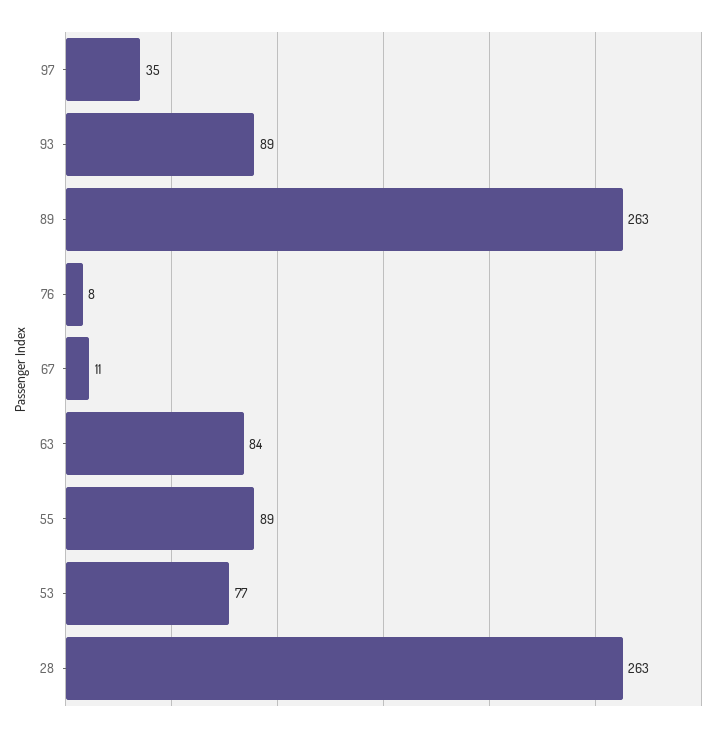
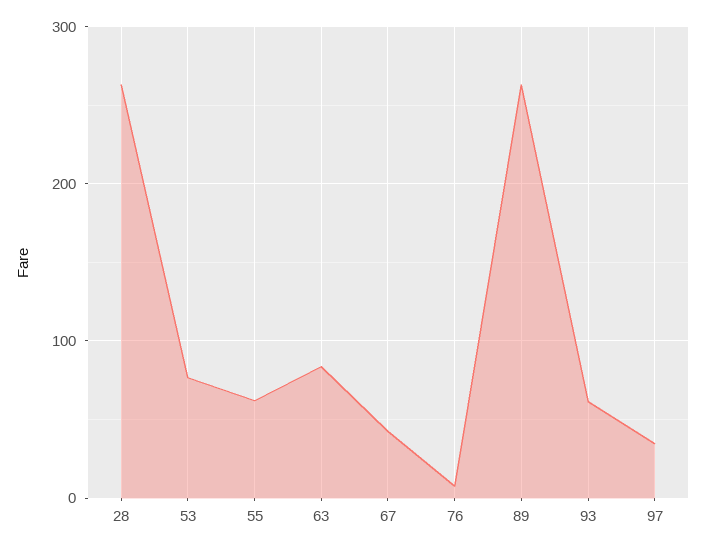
  {
    "97": 35,
-   "93": 89,
+   "93": 60,
    "89": 263,
    "76": 8,
-   "67": 11,
+   "67": 40,
    "63": 84,
-   "55": 89,
+   "55": 60,
    "53": 77,
    "28": 263
  }

